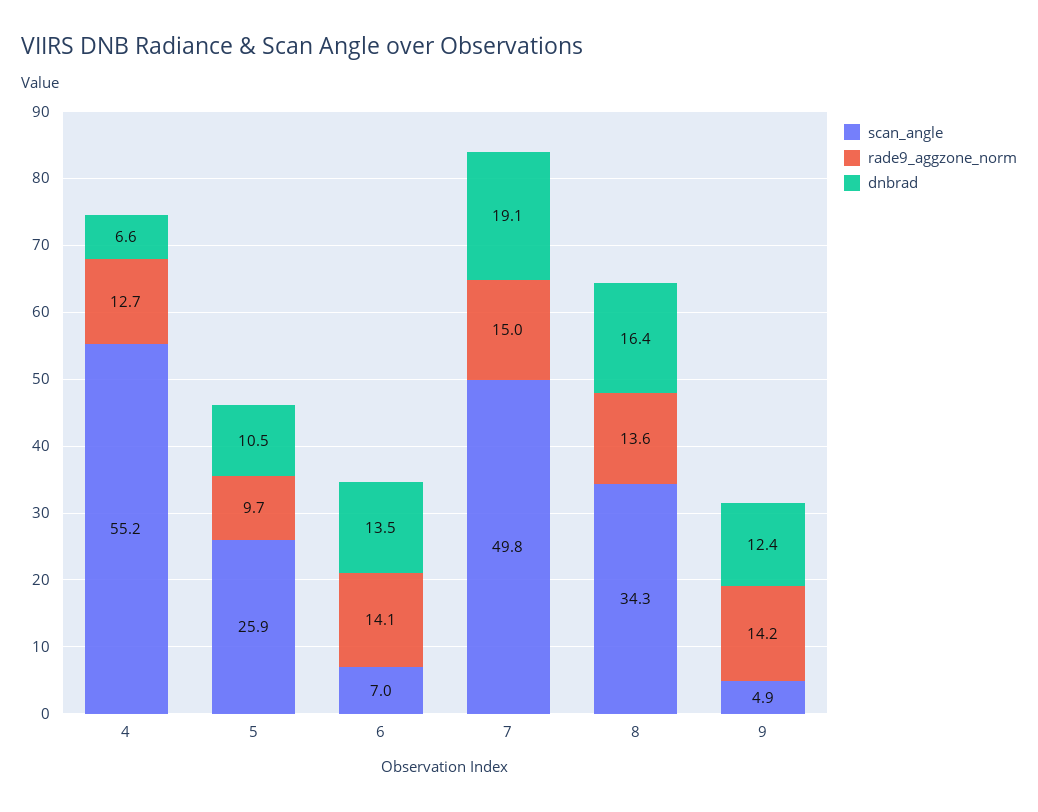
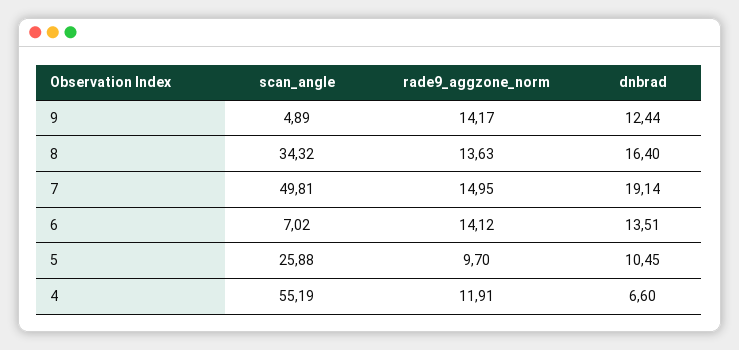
  {
    "scan_angle": {
      "4": 55.19,
      "5": 25.88,
      "6": 7.02,
      "7": 49.81,
      "8": 34.32,
      "9": 4.89
    },
    "rade9_aggzone_norm": {
-     "4": 12.7,
+     "4": 11.91,
      "5": 9.7,
      "6": 14.12,
      "7": 14.95,
      "8": 13.63,
      "9": 14.17
    },
    "dnbrad": {
      "4": 6.6,
      "5": 10.45,
      "6": 13.51,
      "7": 19.14,
      "8": 16.4,
      "9": 12.44
    }
  }

